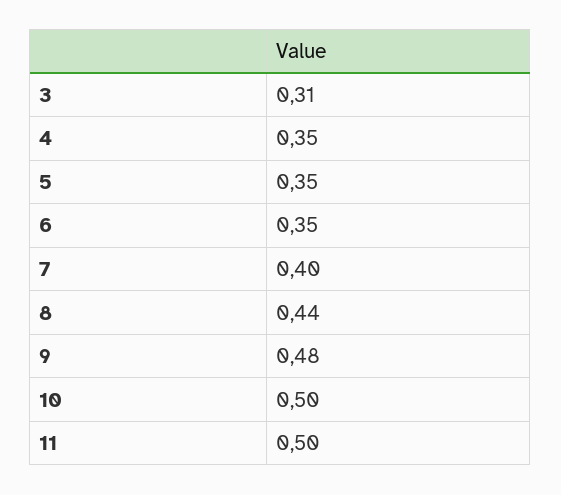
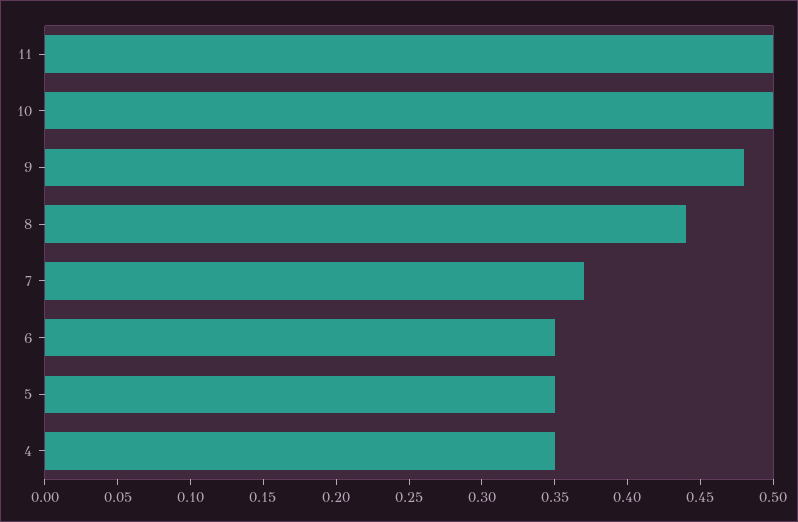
  {
-   "3": 0.31,
    "4": 0.35,
    "5": 0.35,
    "6": 0.35,
-   "7": 0.4,
+   "7": 0.37,
    "8": 0.44,
    "9": 0.48,
    "10": 0.5,
    "11": 0.5
  }

